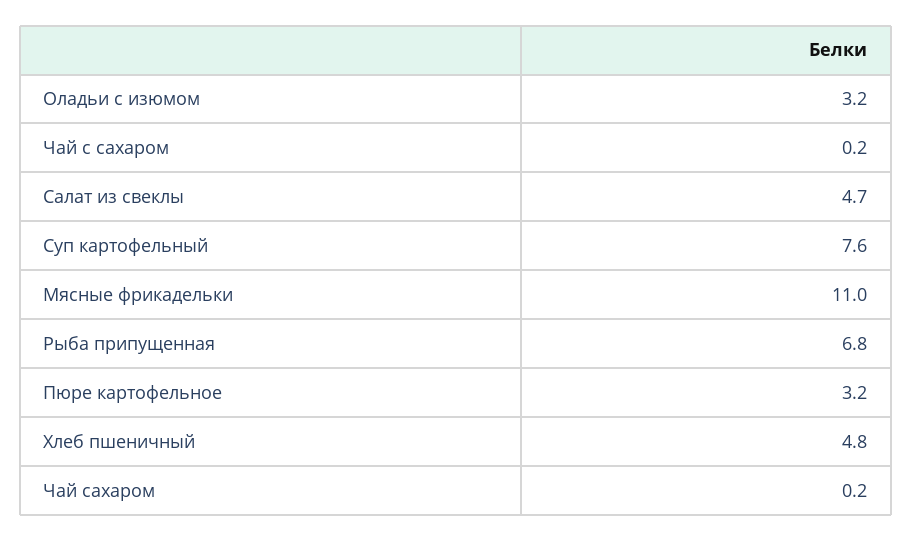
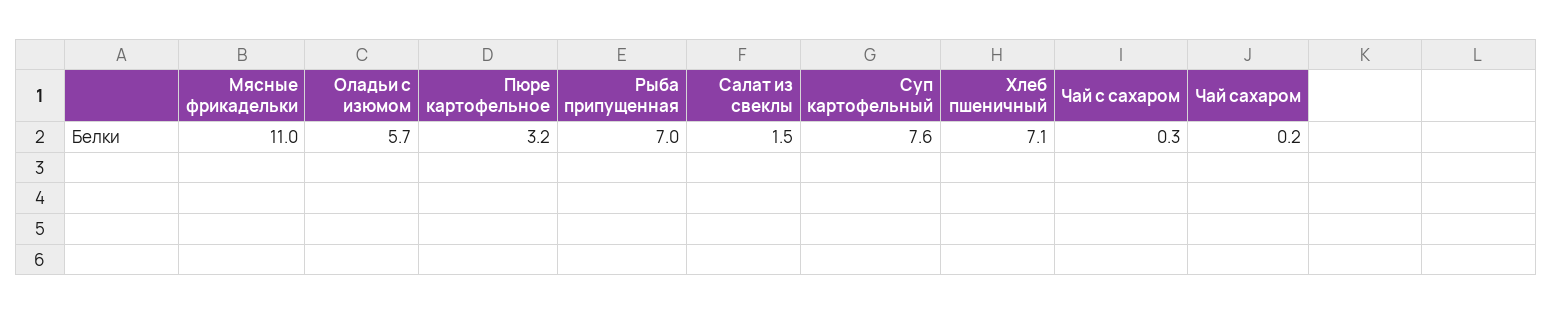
  {
-   "Оладьи с изюмом": 3.2,
+   "Оладьи с изюмом": 5.7,
-   "Чай с сахаром": 0.2,
+   "Чай с сахаром": 0.3,
-   "Салат из свеклы": 4.7,
+   "Салат из свеклы": 1.5,
    "Суп картофельный": 7.6,
    "Мясные фрикадельки": 11,
-   "Рыба припущенная": 6.8,
+   "Рыба припущенная": 7,
    "Пюре картофельное": 3.2,
-   "Хлеб пшеничный": 4.8,
+   "Хлеб пшеничный": 7.1,
    "Чай сахаром": 0.2
  }

